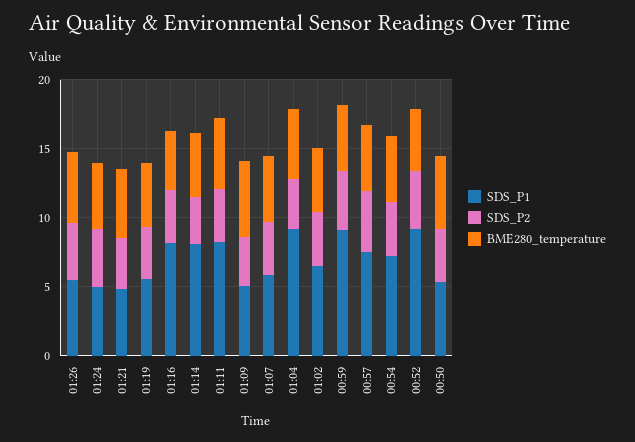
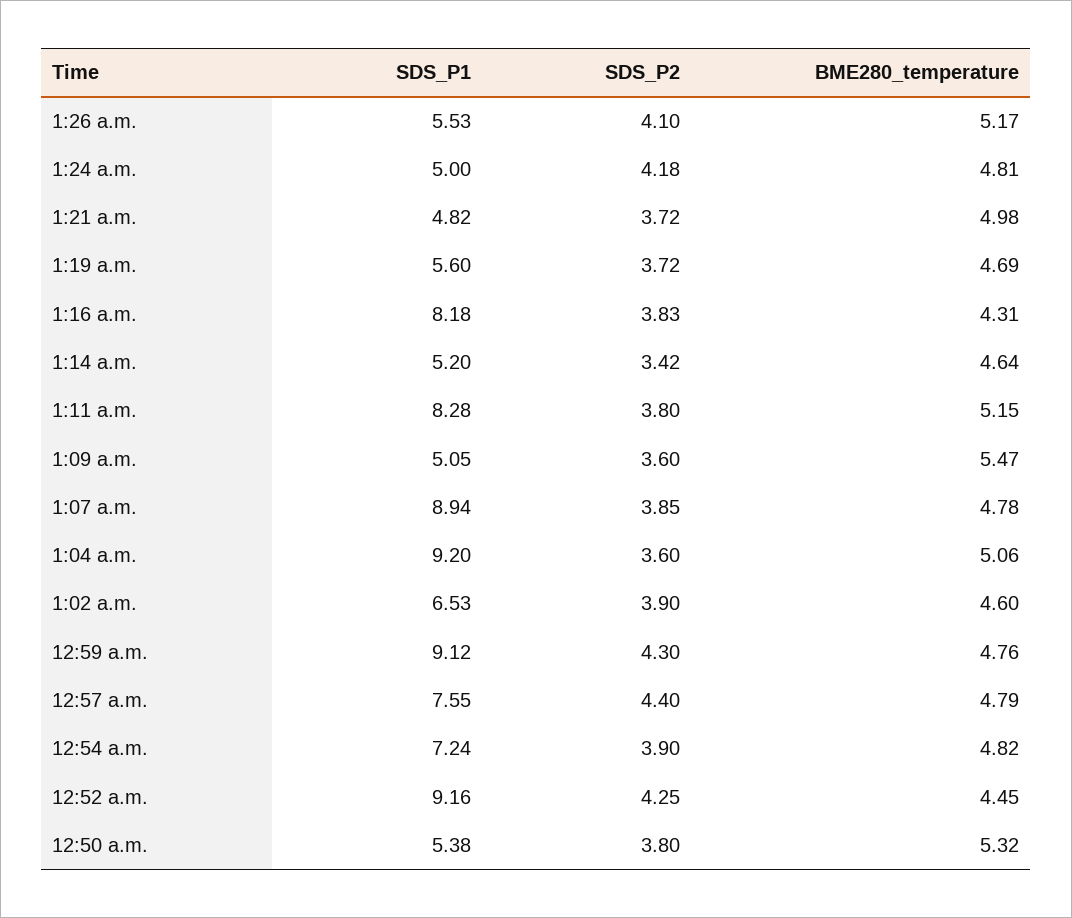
  {
    "SDS_P1": {
      "01:26": 5.53,
      "01:24": 5,
      "01:21": 4.82,
      "01:19": 5.6,
      "01:16": 8.18,
-     "01:14": 8,
+     "01:14": 5.2,
      "01:11": 8.28,
      "01:09": 5.05,
-     "01:07": 6,
+     "01:07": 8.94,
      "01:04": 9.2,
      "01:02": 6.53,
      "00:59": 9.12,
      "00:57": 7.55,
      "00:54": 7.24,
      "00:52": 9.16,
      "00:50": 5.38
    },
    "SDS_P2": {
      "01:26": 4.1,
      "01:24": 4.18,
      "01:21": 3.72,
      "01:19": 3.72,
      "01:16": 3.83,
      "01:14": 3.42,
      "01:11": 3.8,
      "01:09": 3.6,
      "01:07": 3.85,
      "01:04": 3.6,
      "01:02": 3.9,
      "00:59": 4.3,
      "00:57": 4.4,
      "00:54": 3.9,
      "00:52": 4.25,
      "00:50": 3.8
    },
    "BME280_temperature": {
      "01:26": 5.17,
      "01:24": 4.81,
      "01:21": 4.98,
      "01:19": 4.69,
      "01:16": 4.31,
      "01:14": 4.64,
      "01:11": 5.15,
      "01:09": 5.47,
      "01:07": 4.78,
      "01:04": 5.06,
      "01:02": 4.6,
      "00:59": 4.76,
      "00:57": 4.79,
      "00:54": 4.82,
      "00:52": 4.45,
      "00:50": 5.32
    }
  }

